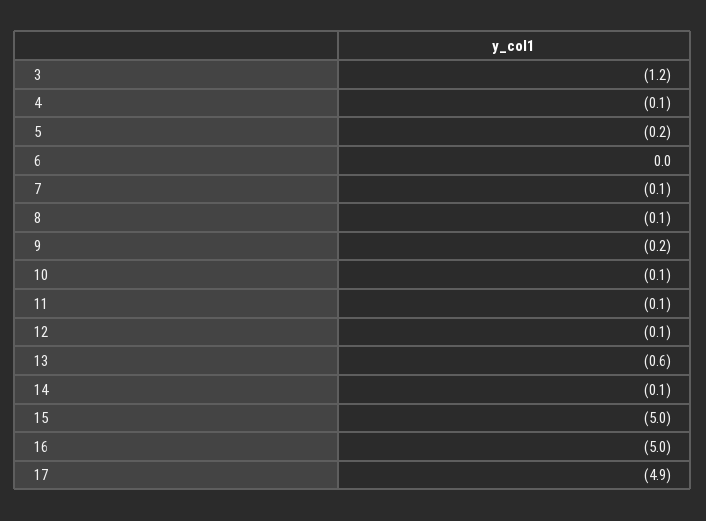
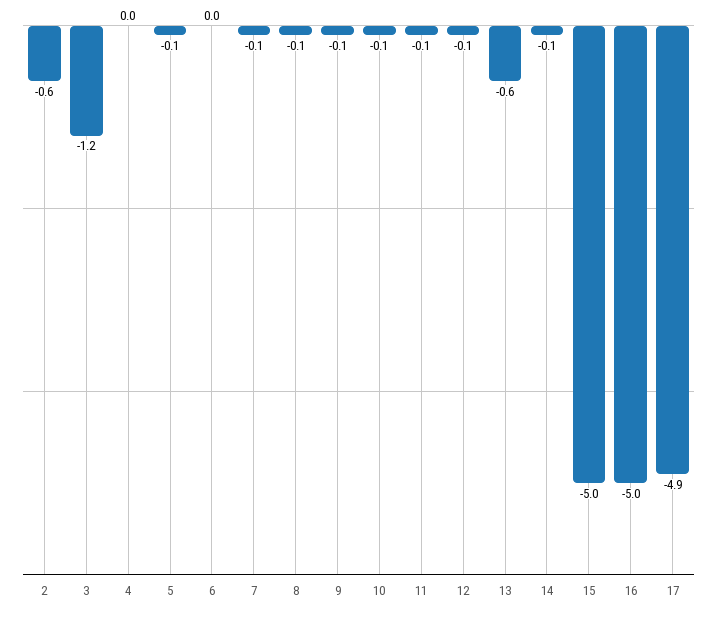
  {
    "3": -1.2,
-   "4": -0.1,
+   "4": 0,
-   "5": -0.2,
+   "5": -0.1,
    "6": 0,
    "7": -0.1,
    "8": -0.1,
-   "9": -0.2,
+   "9": -0.1,
    "10": -0.1,
    "11": -0.1,
    "12": -0.1,
    "13": -0.6,
    "14": -0.1,
    "15": -5,
    "16": -5,
-   "17": -4.9
+   "17": -4.9,
+   "2": -0.6
  }

